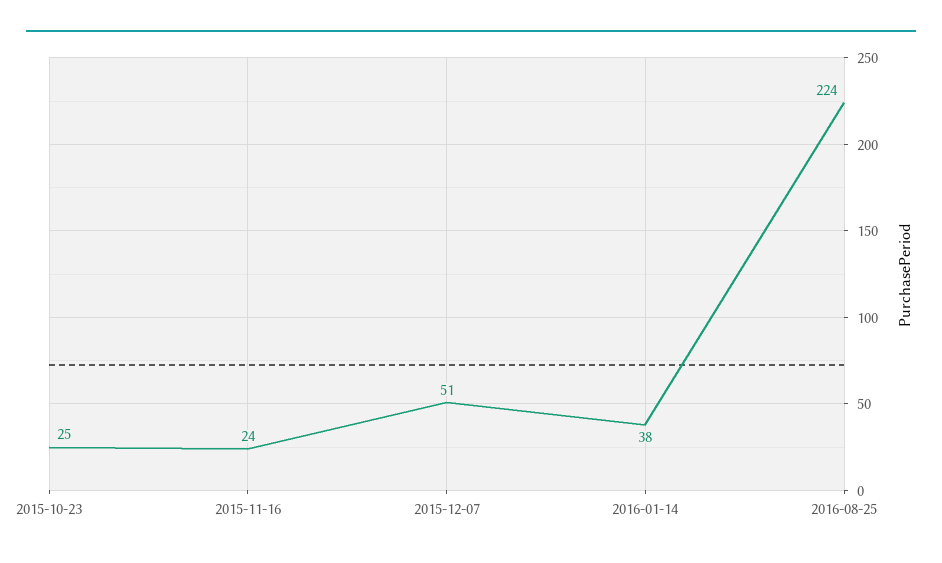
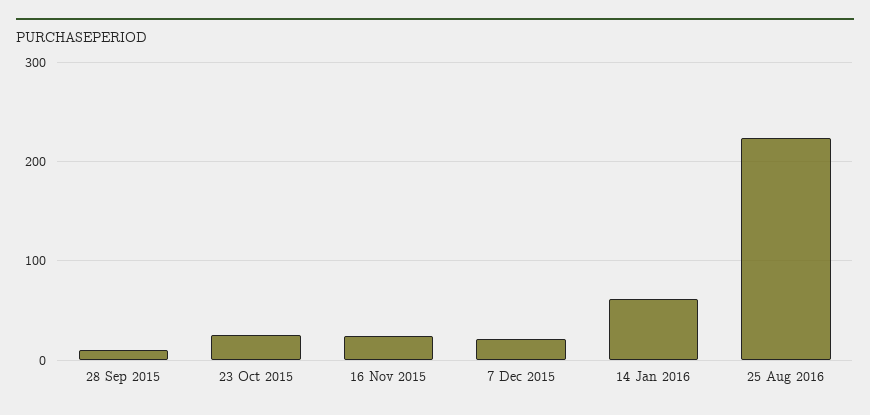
  {
    "2015-10-23": 25,
    "2015-11-16": 24,
-   "2015-12-07": 51,
+   "2015-12-07": 20,
-   "2016-01-14": 38,
+   "2016-01-14": 60,
-   "2016-08-25": 224
+   "2016-08-25": 224,
+   "28 Sep 2015": 10
  }

